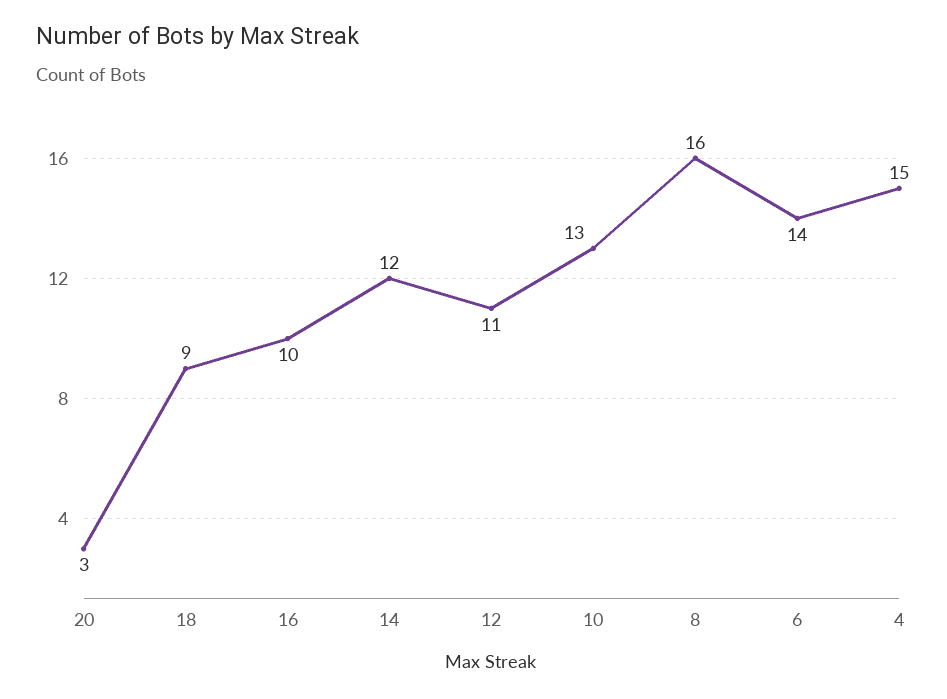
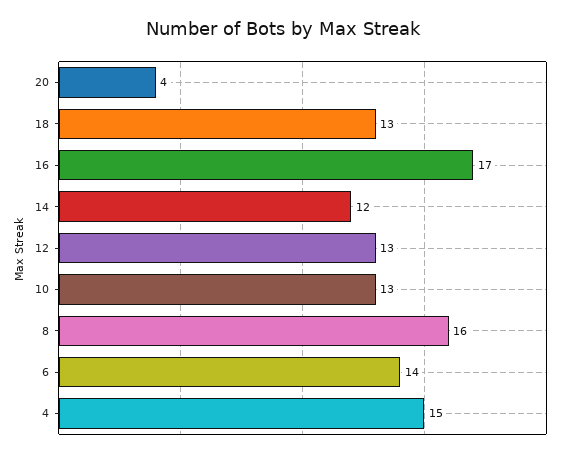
  {
-   "20": 3,
+   "20": 4,
-   "18": 9,
+   "18": 13,
-   "16": 10,
+   "16": 17,
    "14": 12,
-   "12": 11,
+   "12": 13,
    "10": 13,
    "8": 16,
    "6": 14,
    "4": 15
  }

